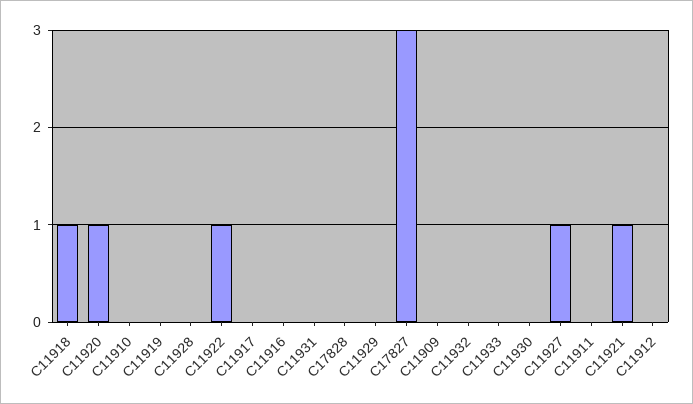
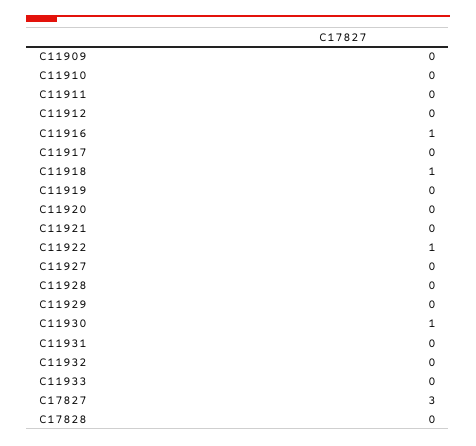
  {
    "C11918": 1,
-   "C11920": 1,
+   "C11920": 0,
    "C11910": 0,
    "C11919": 0,
    "C11928": 0,
    "C11922": 1,
    "C11917": 0,
-   "C11916": 0,
+   "C11916": 1,
    "C11931": 0,
    "C17828": 0,
    "C11929": 0,
    "C17827": 3,
    "C11909": 0,
    "C11932": 0,
    "C11933": 0,
-   "C11930": 0,
+   "C11930": 1,
-   "C11927": 1,
+   "C11927": 0,
    "C11911": 0,
-   "C11921": 1,
+   "C11921": 0,
    "C11912": 0
  }

